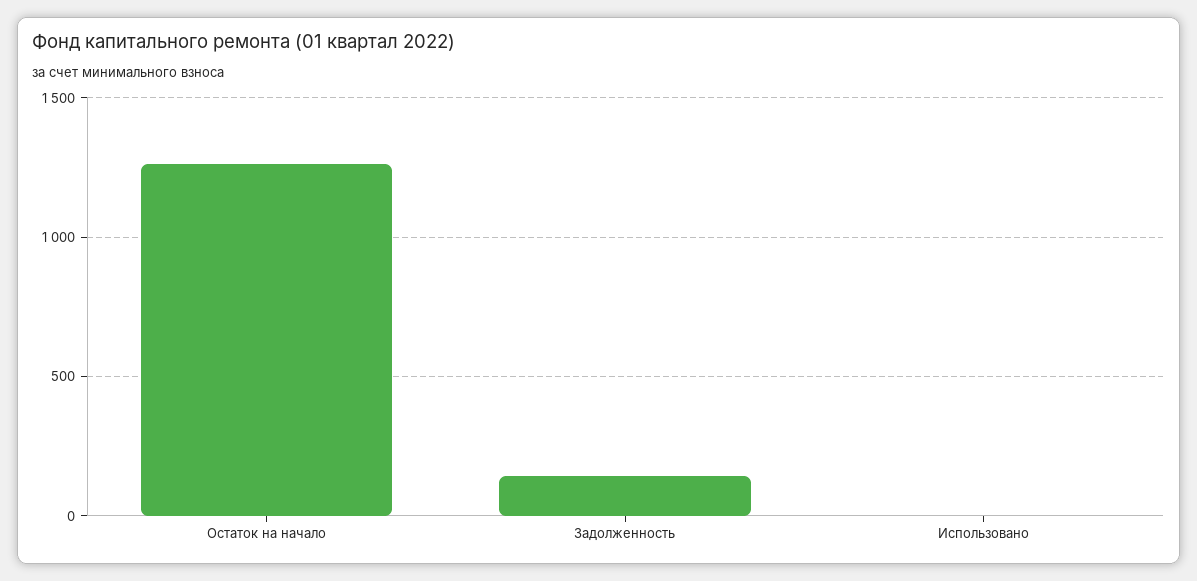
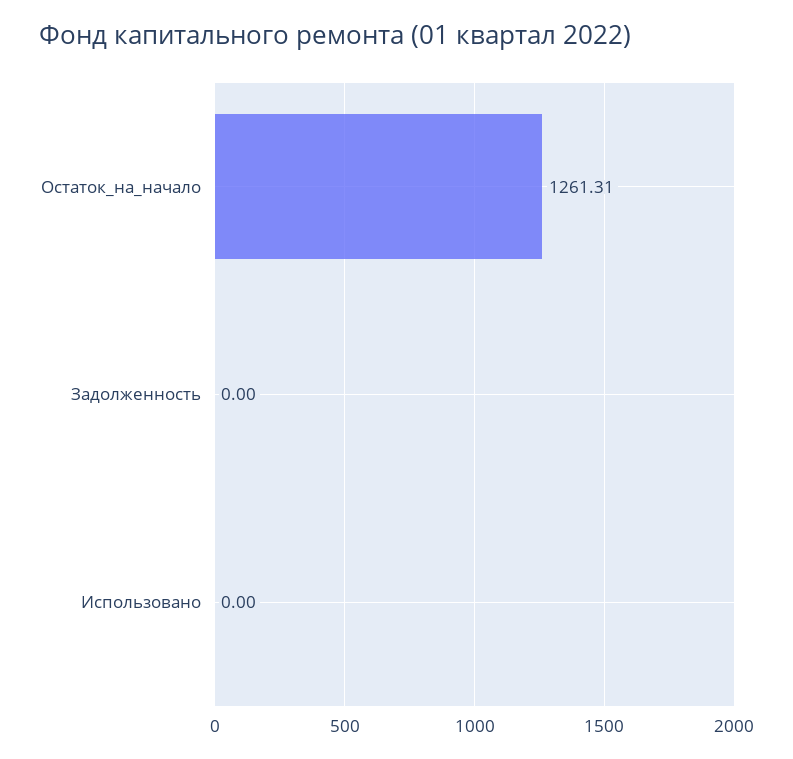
  {
    "Остаток на начало": 1261.31,
-   "Задолженность": 150,
+   "Задолженность": 0,
    "Использовано": 0
  }

